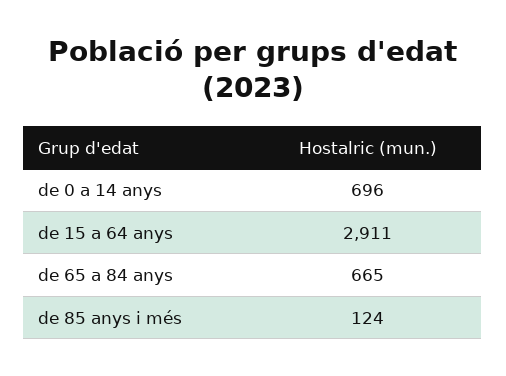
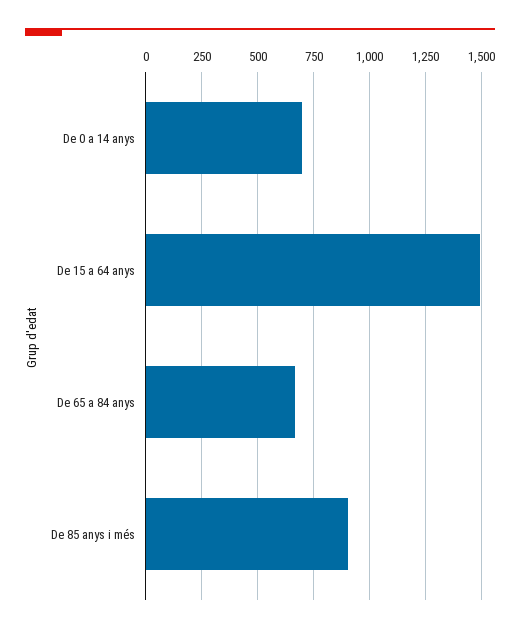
  {
    "de 0 a 14 anys": 696,
-   "de 15 a 64 anys": 2911,
+   "de 15 a 64 anys": 1500,
    "de 65 a 84 anys": 665,
-   "de 85 anys i més": 124
+   "de 85 anys i més": 900
  }

